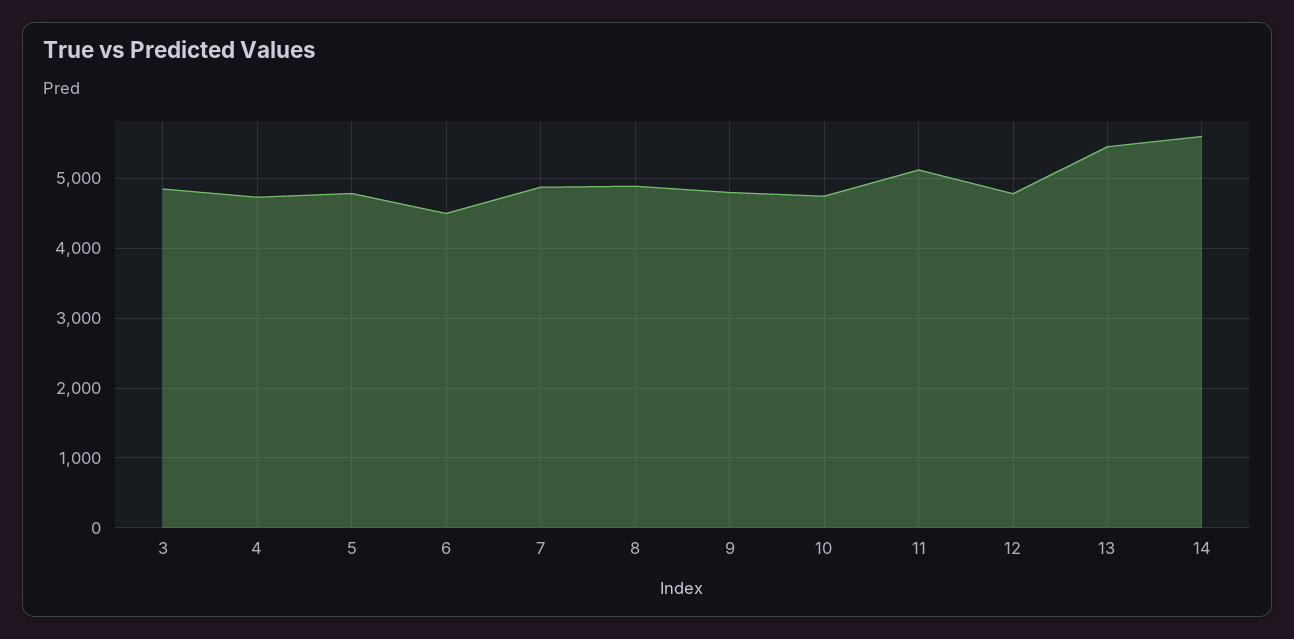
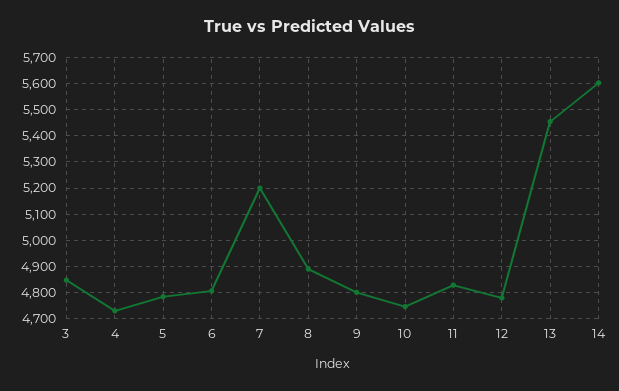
  {
    "3": 4850,
    "4": 4725,
    "5": 4775,
-   "6": 4500,
+   "6": 4800,
-   "7": 4900,
+   "7": 5200,
    "8": 4900,
    "9": 4800,
    "10": 4750,
-   "11": 5100,
+   "11": 4825,
    "12": 4775,
    "13": 5450,
    "14": 5600
  }

